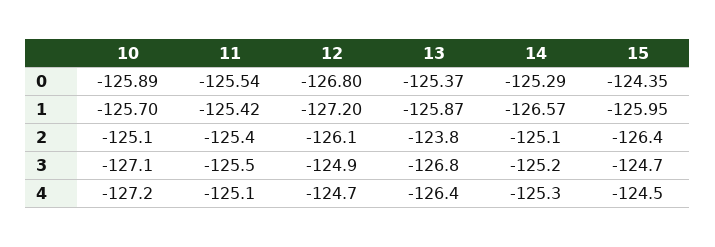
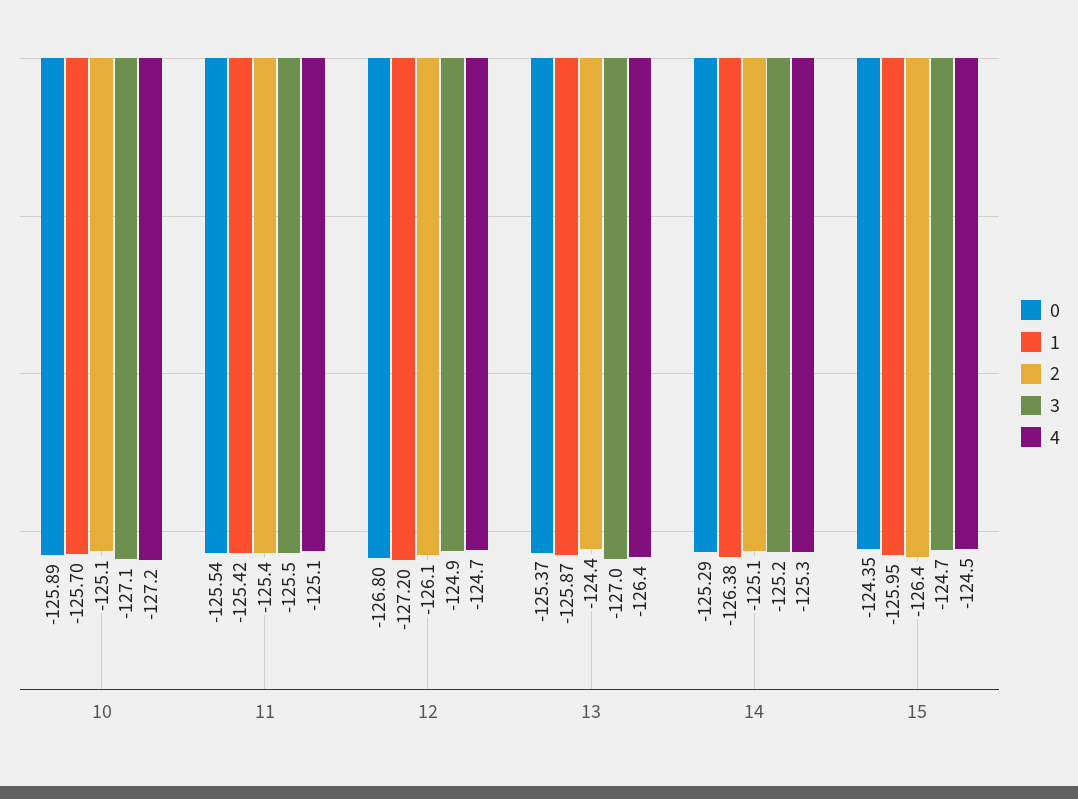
  {
    "0": {
      "10": -125.89,
      "11": -125.54,
      "12": -126.8,
      "13": -125.37,
      "14": -125.29,
      "15": -124.35
    },
    "1": {
      "10": -125.7,
      "11": -125.42,
      "12": -127.2,
      "13": -125.87,
-     "14": -126.57,
+     "14": -126.38,
      "15": -125.95
    },
    "2": {
      "10": -125.1,
      "11": -125.4,
      "12": -126.1,
-     "13": -123.8,
+     "13": -124.4,
      "14": -125.1,
      "15": -126.4
    },
    "3": {
      "10": -127.1,
      "11": -125.5,
      "12": -124.9,
-     "13": -126.8,
+     "13": -127,
      "14": -125.2,
      "15": -124.7
    },
    "4": {
      "10": -127.2,
      "11": -125.1,
      "12": -124.7,
      "13": -126.4,
      "14": -125.3,
      "15": -124.5
    }
  }

